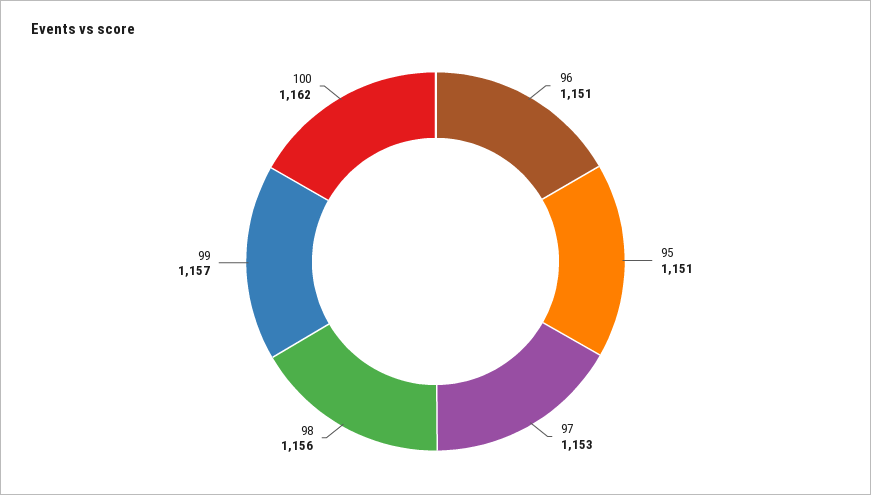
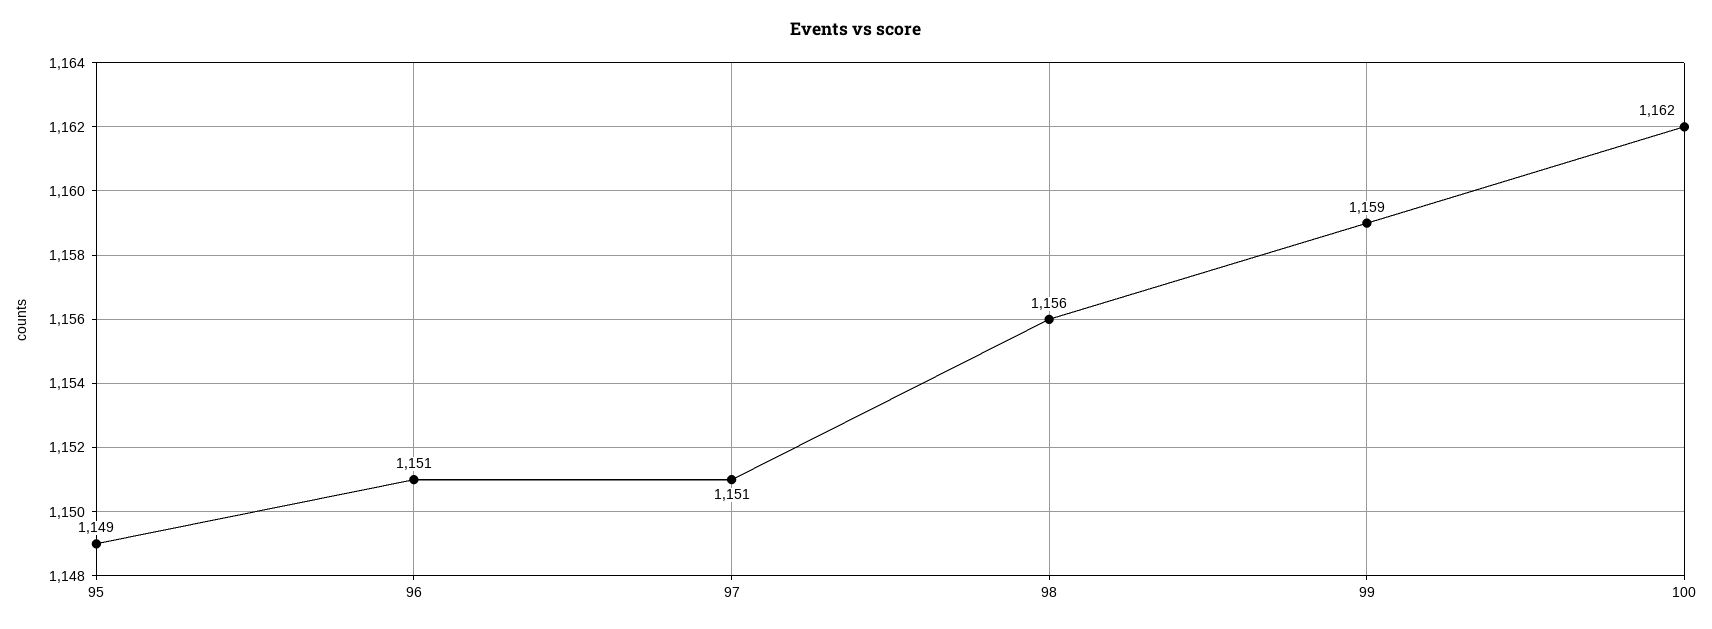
  {
    "96": 1151,
-   "95": 1151,
+   "95": 1149,
-   "97": 1153,
+   "97": 1151,
    "98": 1156,
-   "99": 1157,
+   "99": 1159,
    "100": 1162
  }

